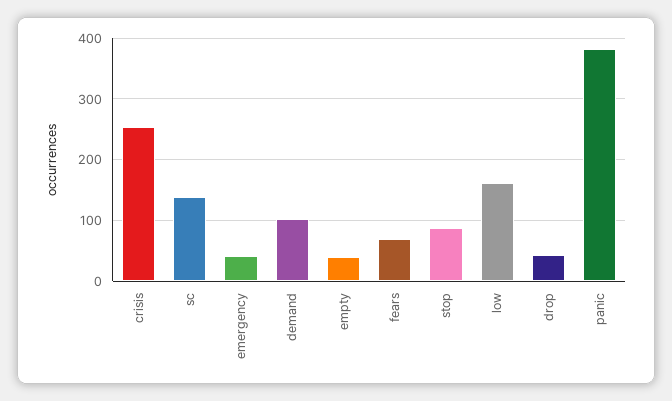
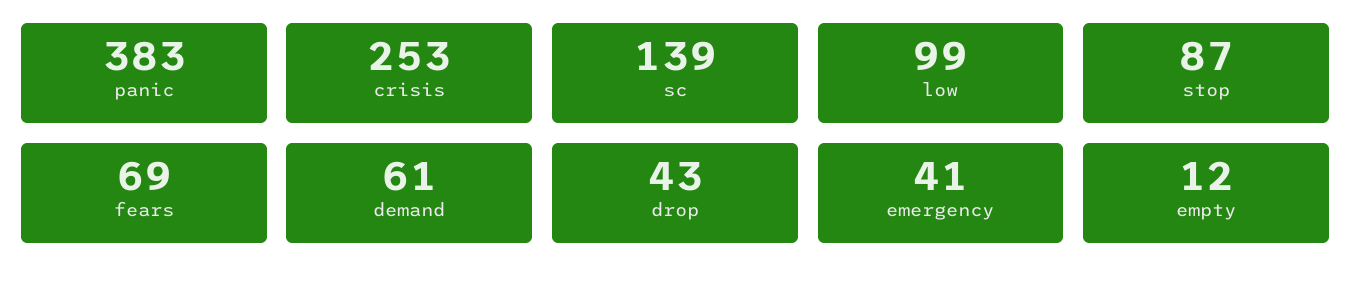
  {
    "crisis": 253,
    "sc": 139,
    "emergency": 41,
-   "demand": 100,
+   "demand": 61,
-   "empty": 40,
+   "empty": 12,
    "fears": 69,
    "stop": 87,
-   "low": 160,
+   "low": 99,
    "drop": 43,
    "panic": 383
  }

